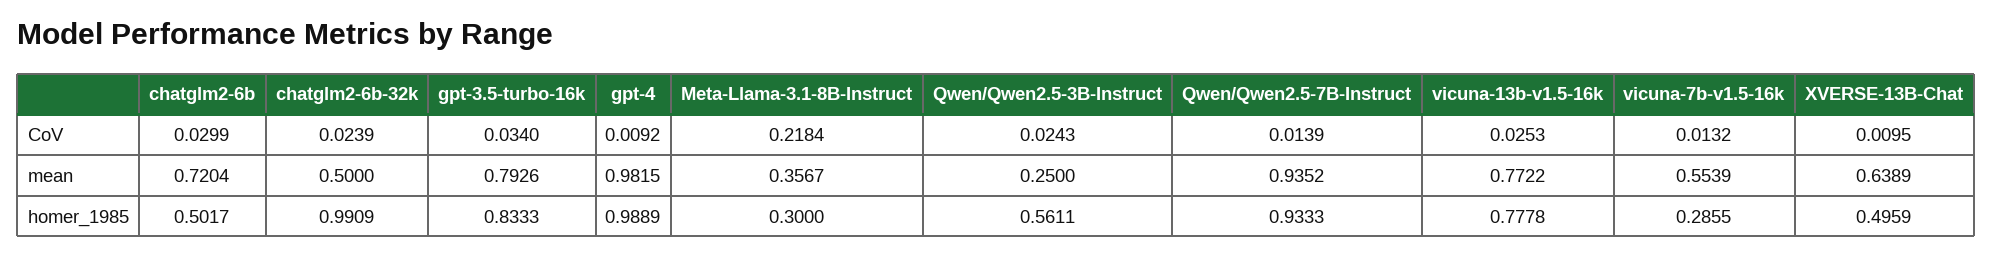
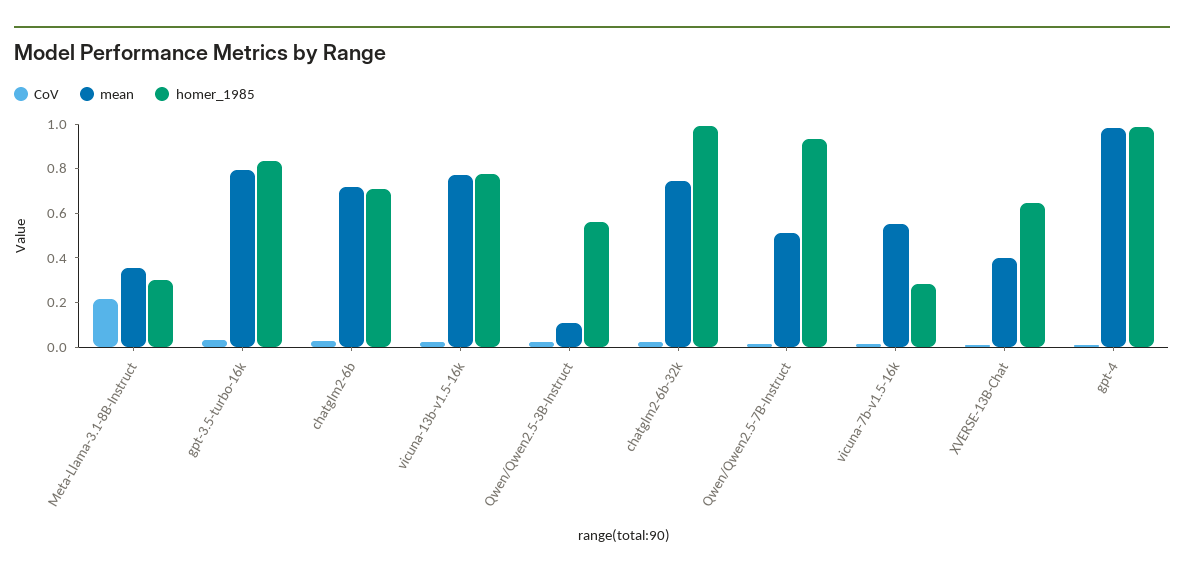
  {
    "CoV": {
      "chatglm2-6b": 0.0299,
      "chatglm2-6b-32k": 0.0239,
      "gpt-3.5-turbo-16k": 0.034,
      "gpt-4": 0.0092,
      "Meta-Llama-3.1-8B-Instruct": 0.2184,
      "Qwen/Qwen2.5-3B-Instruct": 0.0243,
      "Qwen/Qwen2.5-7B-Instruct": 0.0139,
      "vicuna-13b-v1.5-16k": 0.0253,
      "vicuna-7b-v1.5-16k": 0.0132,
      "XVERSE-13B-Chat": 0.0095
    },
    "mean": {
      "chatglm2-6b": 0.7204,
-     "chatglm2-6b-32k": 0.5,
+     "chatglm2-6b-32k": 0.75,
      "gpt-3.5-turbo-16k": 0.7926,
      "gpt-4": 0.9815,
      "Meta-Llama-3.1-8B-Instruct": 0.3567,
-     "Qwen/Qwen2.5-3B-Instruct": 0.25,
+     "Qwen/Qwen2.5-3B-Instruct": 0.1,
-     "Qwen/Qwen2.5-7B-Instruct": 0.9352,
+     "Qwen/Qwen2.5-7B-Instruct": 0.5,
      "vicuna-13b-v1.5-16k": 0.7722,
      "vicuna-7b-v1.5-16k": 0.5539,
-     "XVERSE-13B-Chat": 0.6389
+     "XVERSE-13B-Chat": 0.4
    },
    "homer_1985": {
-     "chatglm2-6b": 0.5017,
+     "chatglm2-6b": 0.7,
      "chatglm2-6b-32k": 0.9909,
      "gpt-3.5-turbo-16k": 0.8333,
      "gpt-4": 0.9889,
      "Meta-Llama-3.1-8B-Instruct": 0.3,
      "Qwen/Qwen2.5-3B-Instruct": 0.5611,
      "Qwen/Qwen2.5-7B-Instruct": 0.9333,
      "vicuna-13b-v1.5-16k": 0.7778,
      "vicuna-7b-v1.5-16k": 0.2855,
-     "XVERSE-13B-Chat": 0.4959
+     "XVERSE-13B-Chat": 0.65
    }
  }

